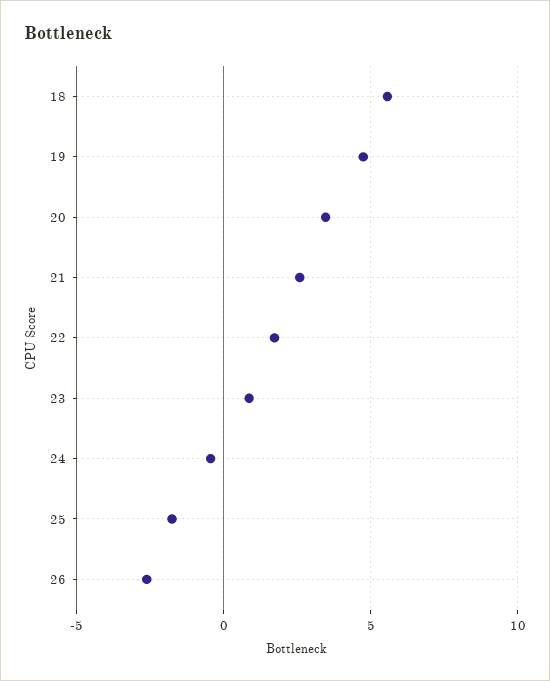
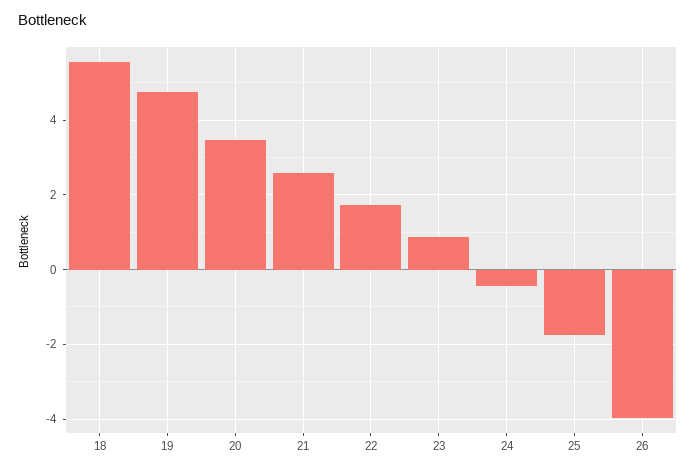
  {
    "18": 5.6,
    "19": 4.8,
    "20": 3.4,
    "21": 2.6,
    "22": 1.8,
    "23": 0.8,
    "24": -0.4,
    "25": -1.8,
-   "26": -2.5
+   "26": -4
  }

